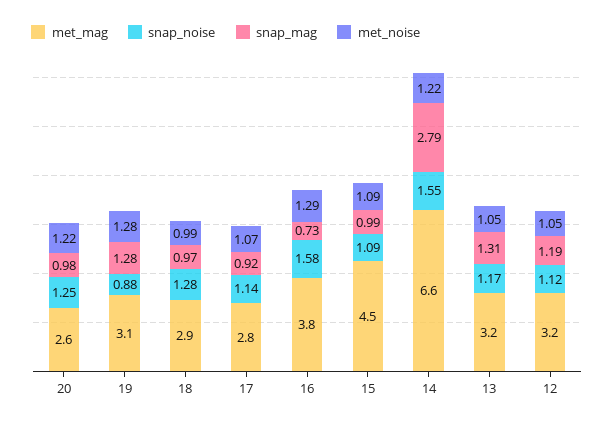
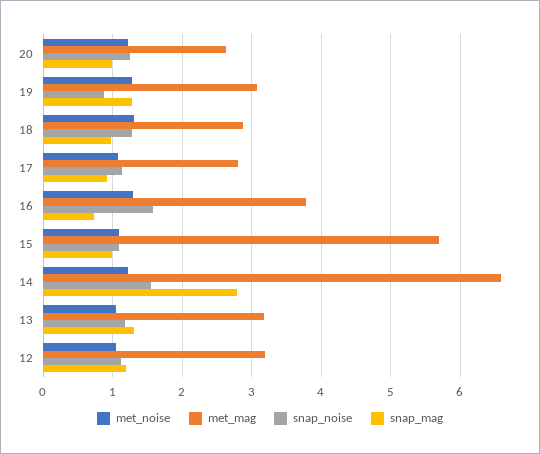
  {
    "met_mag": {
      "20": 2.6,
      "19": 3.1,
      "18": 2.9,
      "17": 2.8,
      "16": 3.8,
-     "15": 4.5,
+     "15": 5.7,
      "14": 6.6,
      "13": 3.2,
      "12": 3.2
    },
    "snap_noise": {
      "20": 1.25,
      "19": 0.88,
      "18": 1.28,
      "17": 1.14,
      "16": 1.58,
      "15": 1.09,
      "14": 1.55,
      "13": 1.17,
      "12": 1.12
    },
    "snap_mag": {
      "20": 0.98,
      "19": 1.28,
      "18": 0.97,
      "17": 0.92,
      "16": 0.73,
      "15": 0.99,
      "14": 2.79,
      "13": 1.31,
      "12": 1.19
    },
    "met_noise": {
      "20": 1.22,
      "19": 1.28,
-     "18": 0.99,
+     "18": 1.3,
      "17": 1.07,
      "16": 1.29,
      "15": 1.09,
      "14": 1.22,
      "13": 1.05,
      "12": 1.05
    }
  }

